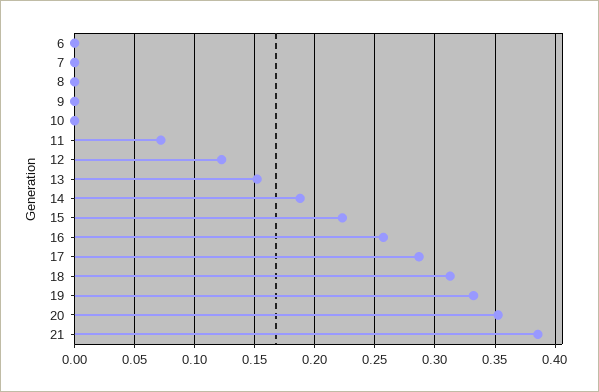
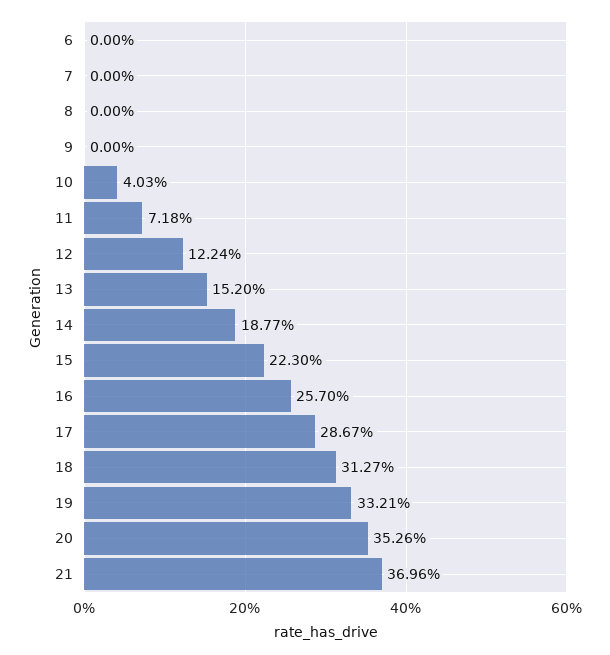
  {
    "6": 0,
    "7": 0,
    "8": 0,
    "9": 0,
-   "10": 0,
+   "10": 0.0403,
    "11": 0.0718,
    "12": 0.1224,
    "13": 0.152,
    "14": 0.1877,
    "15": 0.223,
    "16": 0.257,
    "17": 0.2867,
    "18": 0.3127,
    "19": 0.3321,
    "20": 0.3526,
-   "21": 0.385
+   "21": 0.3696
  }

